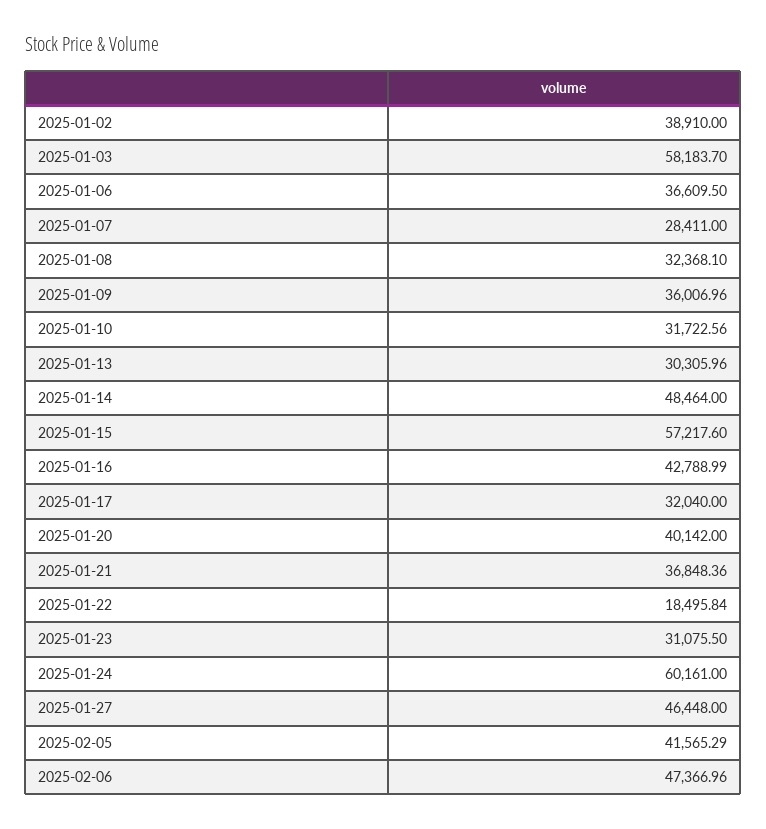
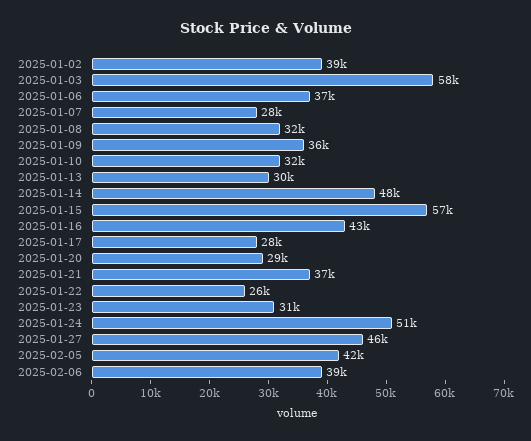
  {
    "2025-01-02": 38910,
    "2025-01-03": 58183.7,
    "2025-01-06": 36609.5,
    "2025-01-07": 28411,
    "2025-01-08": 32368.1,
    "2025-01-09": 36006.96,
    "2025-01-10": 31722.56,
    "2025-01-13": 30305.96,
    "2025-01-14": 48464,
    "2025-01-15": 57217.6,
    "2025-01-16": 42788.99,
-   "2025-01-17": 32040,
+   "2025-01-17": 28000,
-   "2025-01-20": 40142,
+   "2025-01-20": 29000,
    "2025-01-21": 36848.36,
-   "2025-01-22": 18495.84,
+   "2025-01-22": 26000,
    "2025-01-23": 31075.5,
-   "2025-01-24": 60161,
+   "2025-01-24": 51000,
    "2025-01-27": 46448,
    "2025-02-05": 41565.29,
-   "2025-02-06": 47366.96
+   "2025-02-06": 39000
  }

